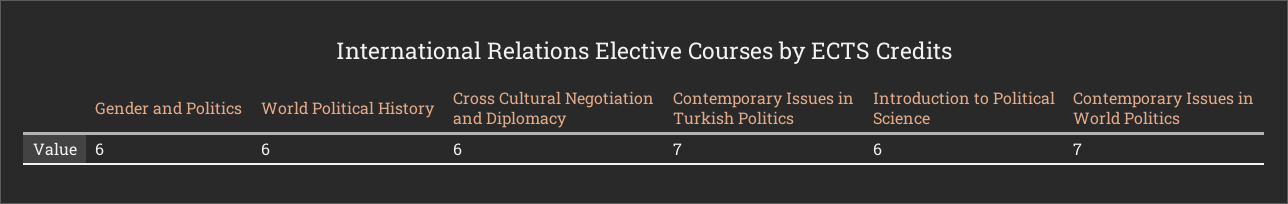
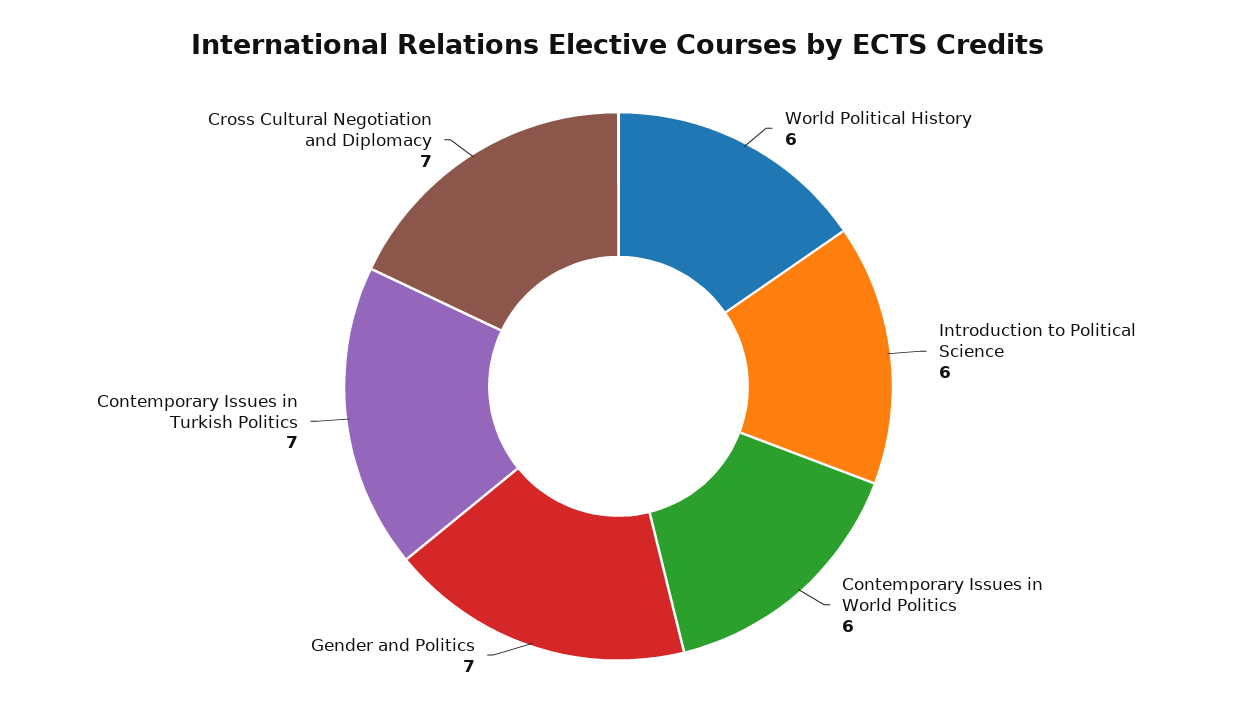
  {
-   "Gender and Politics": 6,
+   "Gender and Politics": 7,
    "World Political History": 6,
-   "Cross Cultural Negotiation and Diplomacy": 6,
+   "Cross Cultural Negotiation and Diplomacy": 7,
    "Contemporary Issues in Turkish Politics": 7,
    "Introduction to Political Science": 6,
-   "Contemporary Issues in World Politics": 7
+   "Contemporary Issues in World Politics": 6
  }

